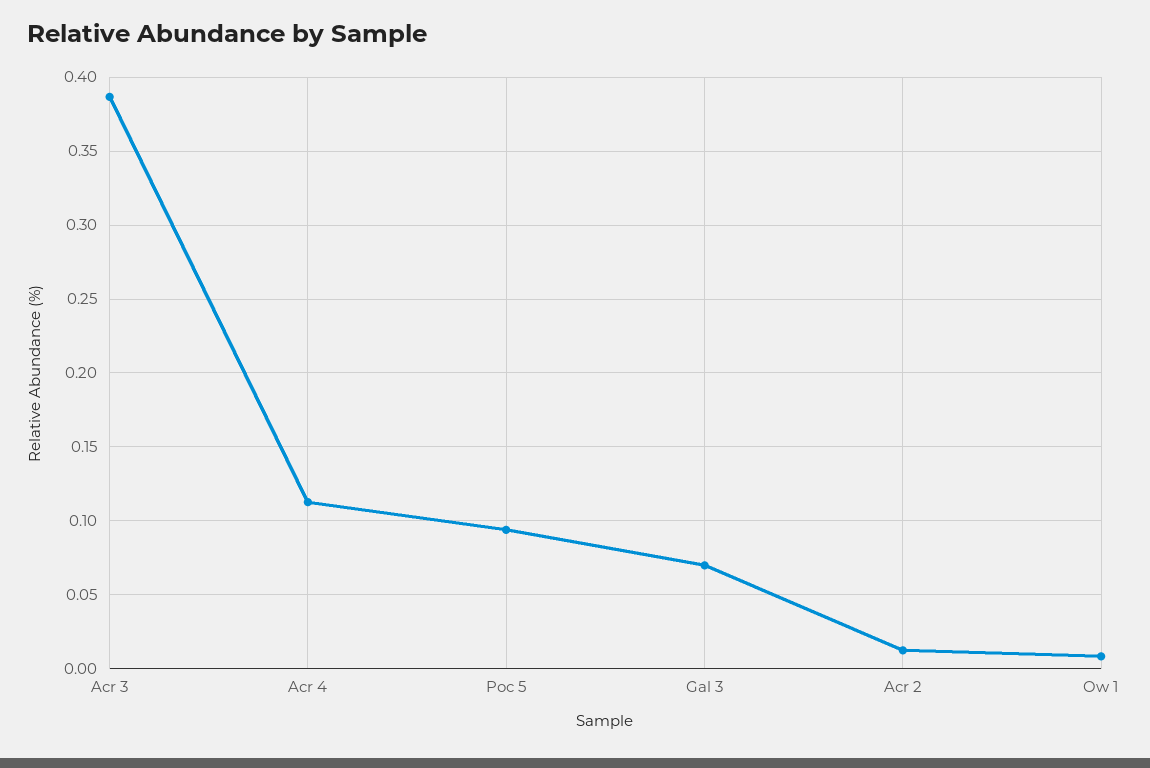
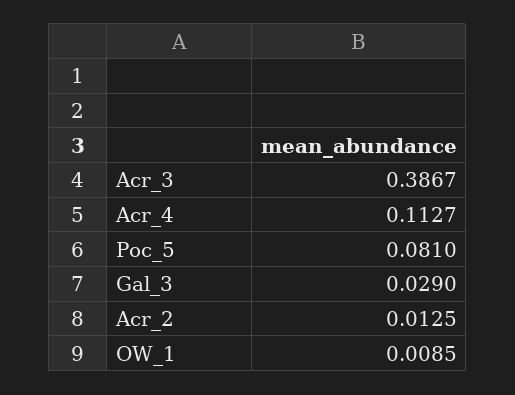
  {
    "Acr 3": 0.3867,
    "Acr 4": 0.1127,
-   "Poc 5": 0.095,
+   "Poc 5": 0.081,
-   "Gal 3": 0.07,
+   "Gal 3": 0.029,
    "Acr 2": 0.0125,
    "Ow 1": 0.0085
  }

